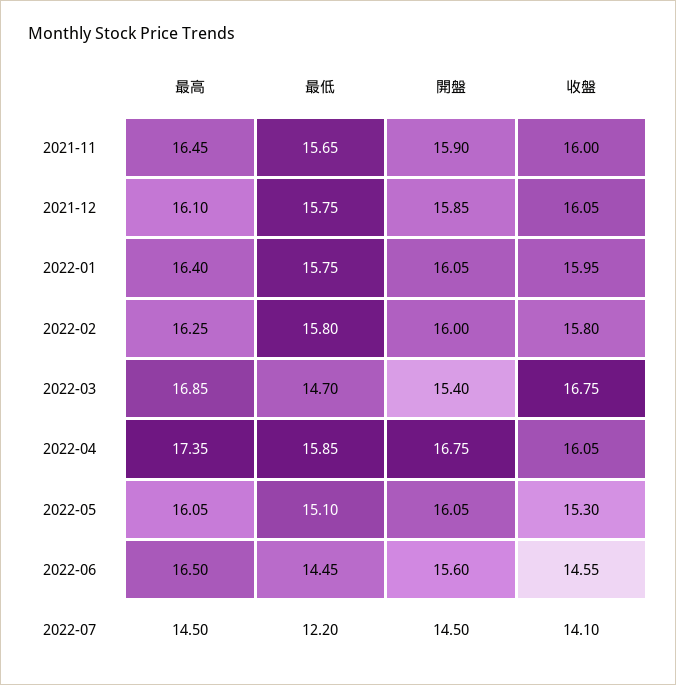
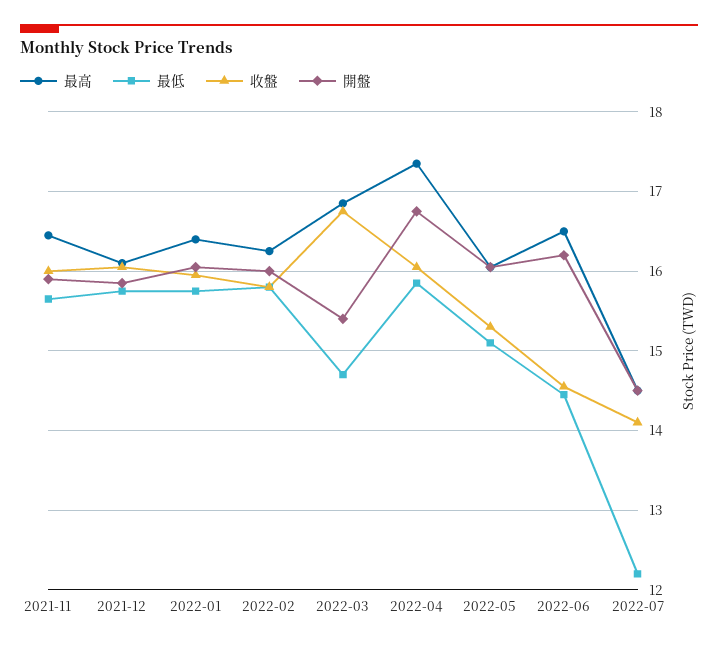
  {
    "最高": {
      "2021-11": 16.45,
      "2021-12": 16.1,
      "2022-01": 16.4,
      "2022-02": 16.25,
      "2022-03": 16.85,
      "2022-04": 17.35,
      "2022-05": 16.05,
      "2022-06": 16.5,
      "2022-07": 14.5
    },
    "最低": {
      "2021-11": 15.65,
      "2021-12": 15.75,
      "2022-01": 15.75,
      "2022-02": 15.8,
      "2022-03": 14.7,
      "2022-04": 15.85,
      "2022-05": 15.1,
      "2022-06": 14.45,
      "2022-07": 12.2
    },
    "開盤": {
      "2021-11": 15.9,
      "2021-12": 15.85,
      "2022-01": 16.05,
      "2022-02": 16,
      "2022-03": 15.4,
      "2022-04": 16.75,
      "2022-05": 16.05,
-     "2022-06": 15.6,
+     "2022-06": 16.2,
      "2022-07": 14.5
    },
    "收盤": {
      "2021-11": 16,
      "2021-12": 16.05,
      "2022-01": 15.95,
      "2022-02": 15.8,
      "2022-03": 16.75,
      "2022-04": 16.05,
      "2022-05": 15.3,
      "2022-06": 14.55,
      "2022-07": 14.1
    }
  }

